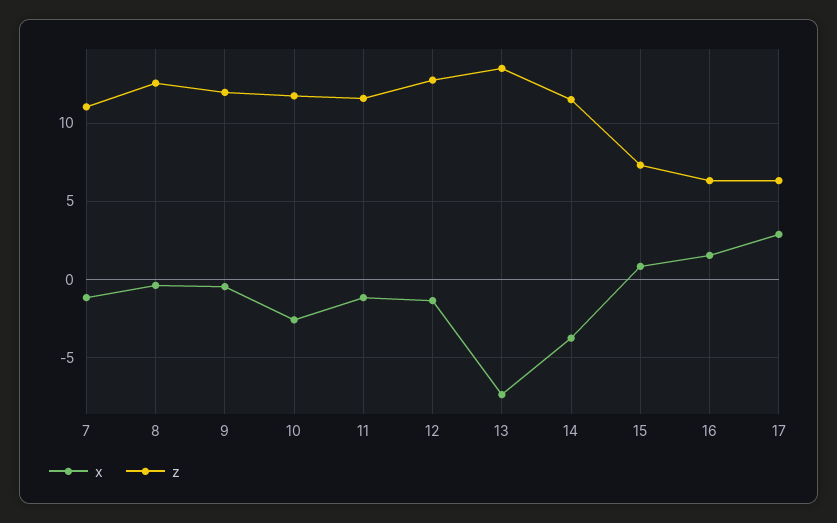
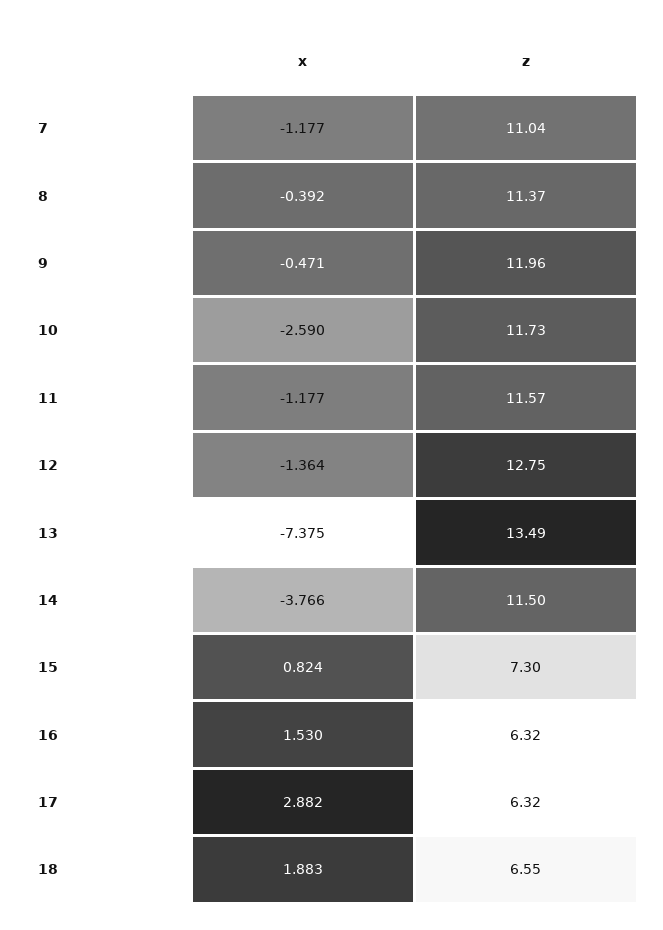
  {
    "x": {
      "7": -1.177,
      "8": -0.392,
      "9": -0.471,
      "10": -2.59,
      "11": -1.177,
      "12": -1.364,
      "13": -7.375,
      "14": -3.766,
      "15": 0.824,
      "16": 1.53,
-     "17": 2.882
+     "17": 2.882,
+     "18": 1.883
    },
    "z": {
      "7": 11.04,
-     "8": 12.5,
+     "8": 11.37,
      "9": 11.96,
      "10": 11.73,
      "11": 11.57,
      "12": 12.75,
      "13": 13.49,
      "14": 11.5,
      "15": 7.3,
      "16": 6.32,
-     "17": 6.32
+     "17": 6.32,
+     "18": 6.55
    }
  }

